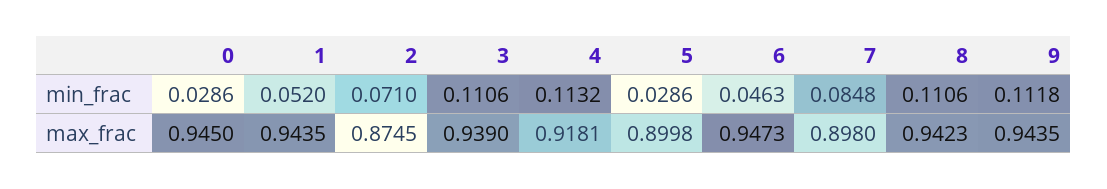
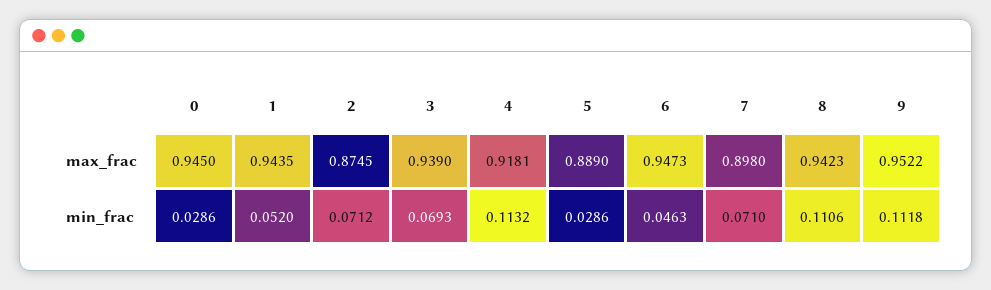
  {
    "0": {
      "min_frac": 0.0286,
      "max_frac": 0.945
    },
    "1": {
      "min_frac": 0.052,
      "max_frac": 0.9435
    },
    "2": {
-     "min_frac": 0.071,
+     "min_frac": 0.0712,
      "max_frac": 0.8745
    },
    "3": {
-     "min_frac": 0.1106,
+     "min_frac": 0.0693,
      "max_frac": 0.939
    },
    "4": {
      "min_frac": 0.1132,
      "max_frac": 0.9181
    },
    "5": {
      "min_frac": 0.0286,
-     "max_frac": 0.8998
+     "max_frac": 0.889
    },
    "6": {
      "min_frac": 0.0463,
      "max_frac": 0.9473
    },
    "7": {
-     "min_frac": 0.0848,
+     "min_frac": 0.071,
      "max_frac": 0.898
    },
    "8": {
      "min_frac": 0.1106,
      "max_frac": 0.9423
    },
    "9": {
      "min_frac": 0.1118,
-     "max_frac": 0.9435
+     "max_frac": 0.9522
    }
  }

